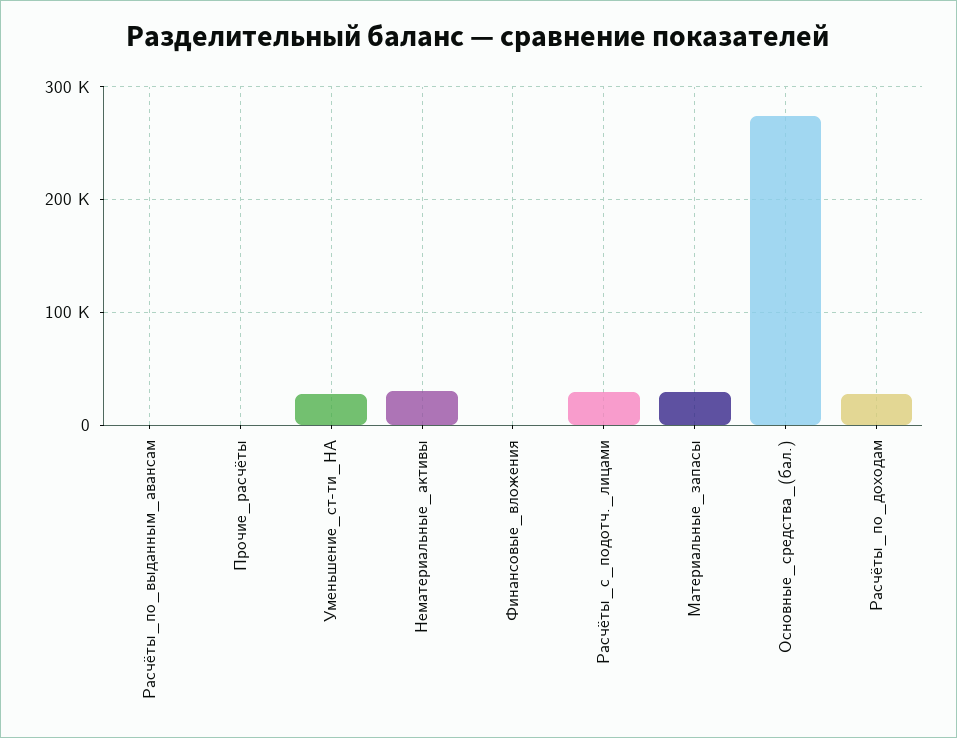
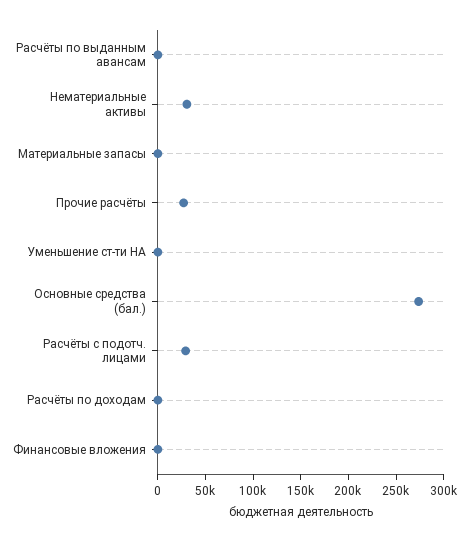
  {
    "Расчёты_по_выданным_авансам": 0,
-   "Прочие_расчёты": 0,
+   "Прочие_расчёты": 30000,
-   "Уменьшение_ст-ти_НА": 30000,
+   "Уменьшение_ст-ти_НА": 0,
    "Нематериальные_активы": 30000,
    "Финансовые_вложения": 0,
    "Расчёты_с_подотч._лицами": 30000,
-   "Материальные_запасы": 30000,
+   "Материальные_запасы": 0,
    "Основные_средства_(бал.)": 270000,
-   "Расчёты_по_доходам": 30000
+   "Расчёты_по_доходам": 0
  }

